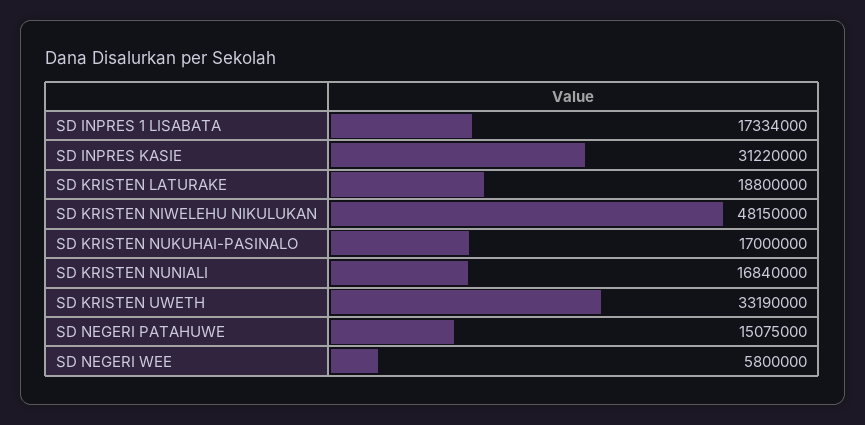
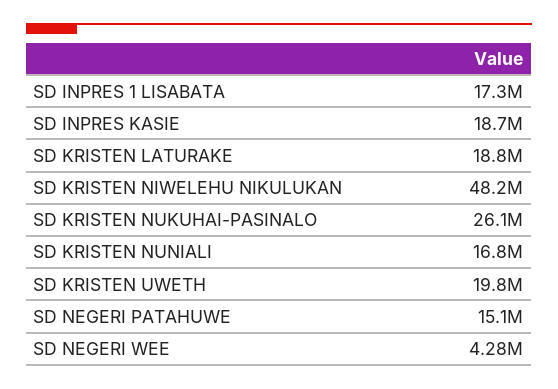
  {
    "SD INPRES 1 LISABATA": 17334000,
-   "SD INPRES KASIE": 31220000,
+   "SD INPRES KASIE": 18700000,
    "SD KRISTEN LATURAKE": 18800000,
    "SD KRISTEN NIWELEHU NIKULUKAN": 48150000,
-   "SD KRISTEN NUKUHAI-PASINALO": 17000000,
+   "SD KRISTEN NUKUHAI-PASINALO": 26100000,
    "SD KRISTEN NUNIALI": 16840000,
-   "SD KRISTEN UWETH": 33190000,
+   "SD KRISTEN UWETH": 19800000,
    "SD NEGERI PATAHUWE": 15075000,
-   "SD NEGERI WEE": 5800000
+   "SD NEGERI WEE": 4280000
  }

